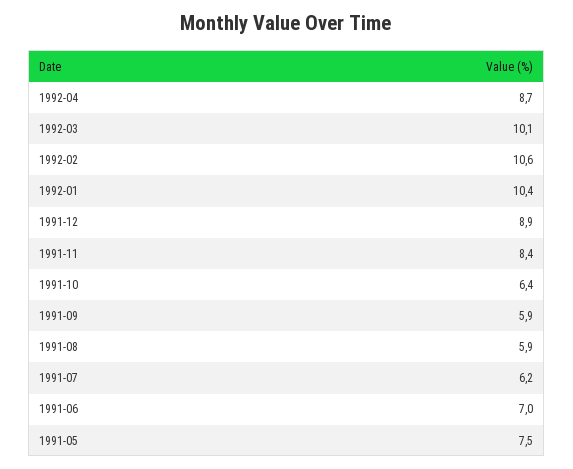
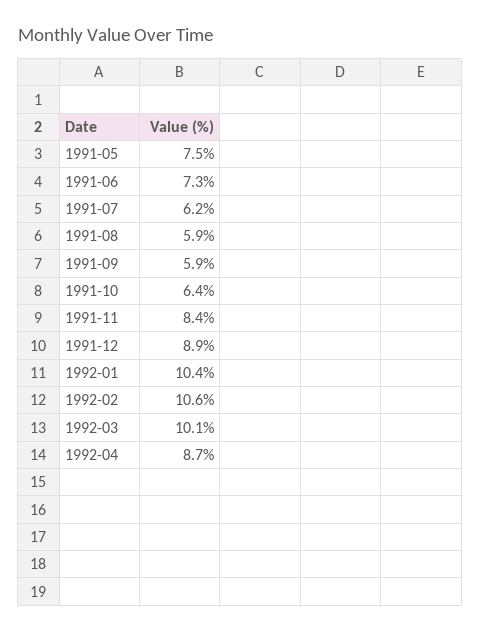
  {
    "1992-04": 8.7,
    "1992-03": 10.1,
    "1992-02": 10.6,
    "1992-01": 10.4,
    "1991-12": 8.9,
    "1991-11": 8.4,
    "1991-10": 6.4,
    "1991-09": 5.9,
    "1991-08": 5.9,
    "1991-07": 6.2,
-   "1991-06": 7,
+   "1991-06": 7.3,
    "1991-05": 7.5
  }

